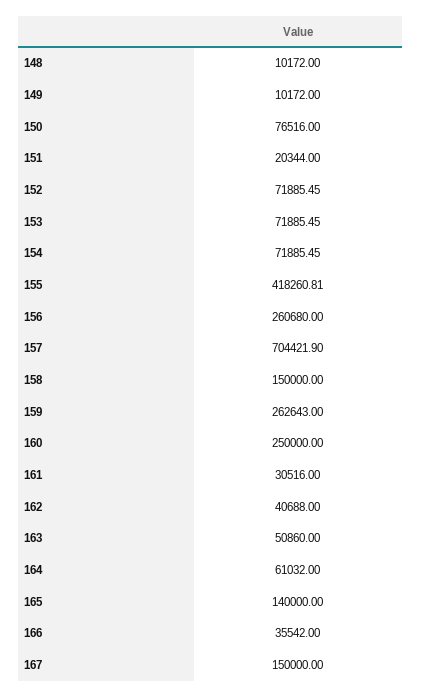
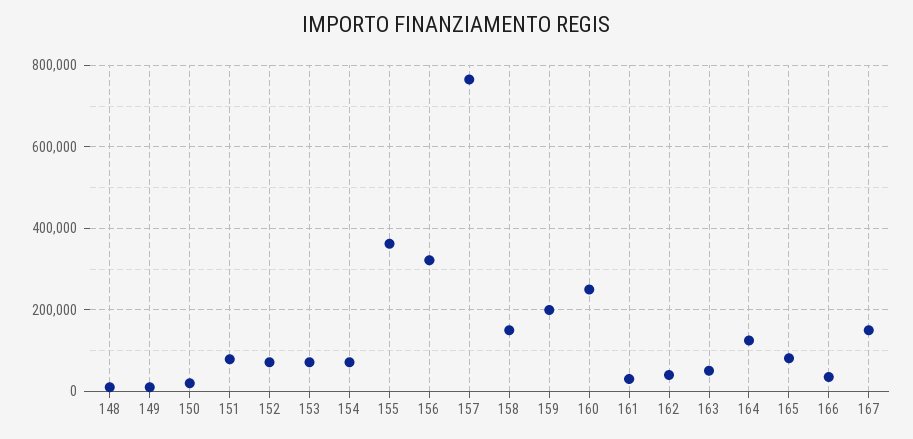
  {
    "148": 10172,
    "149": 10172,
-   "150": 76516,
+   "150": 20000,
-   "151": 20344,
+   "151": 80000,
    "152": 71885.45,
    "153": 71885.45,
    "154": 71885.45,
-   "155": 418260.81,
+   "155": 360000,
-   "156": 260680,
+   "156": 320000,
-   "157": 704421.9,
+   "157": 760000,
    "158": 150000,
-   "159": 262643,
+   "159": 200000,
    "160": 250000,
    "161": 30516,
    "162": 40688,
    "163": 50860,
-   "164": 61032,
+   "164": 120000,
-   "165": 140000,
+   "165": 80000,
    "166": 35542,
    "167": 150000
  }

